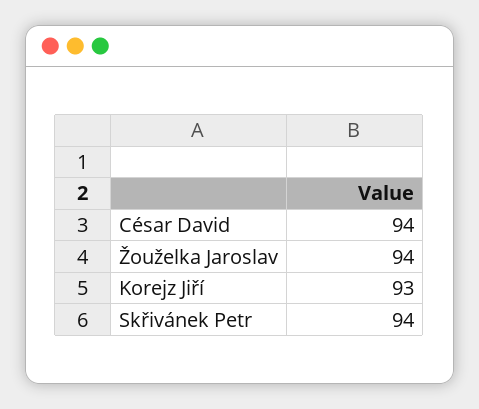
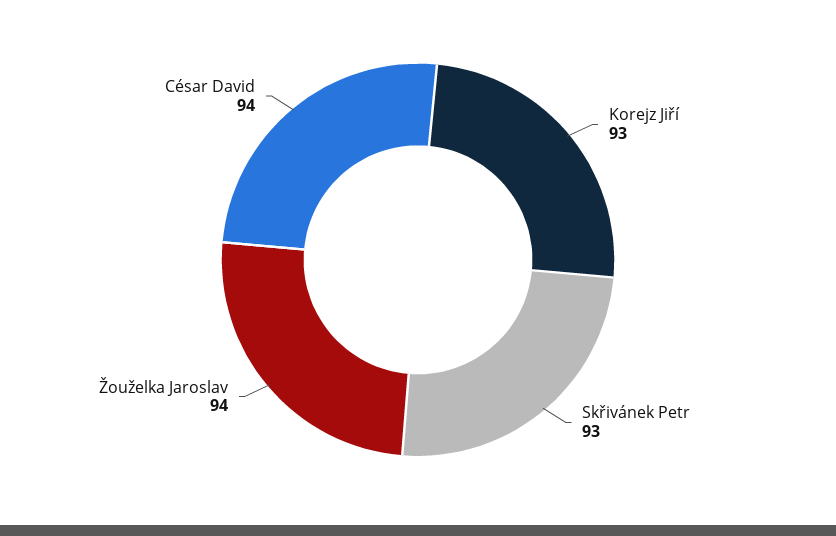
  {
    "César David": 94,
    "Žouželka Jaroslav": 94,
    "Korejz Jiří": 93,
-   "Skřivánek Petr": 94
+   "Skřivánek Petr": 93
  }

